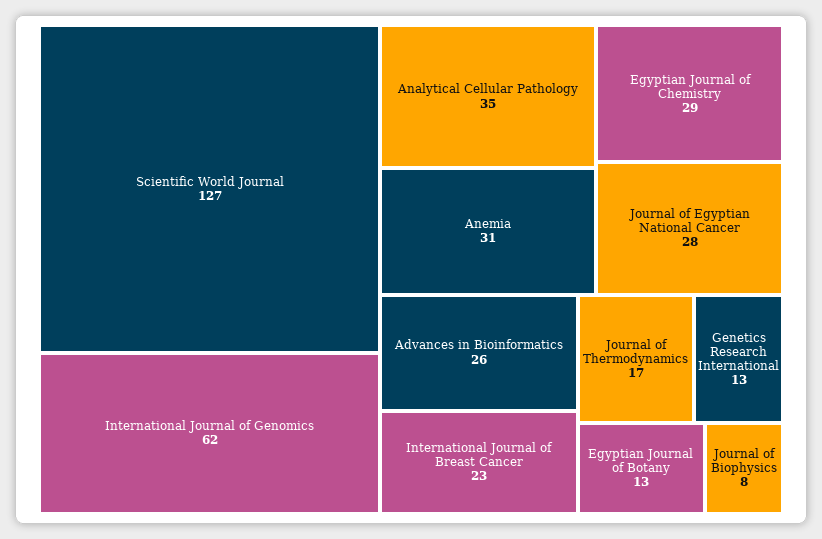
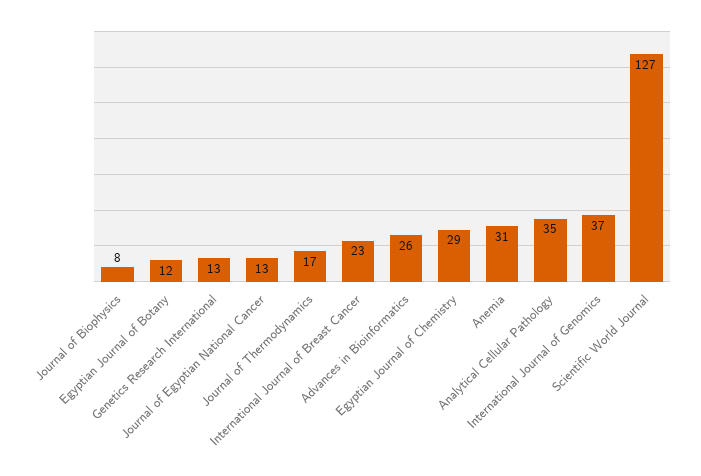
  {
    "Scientific World Journal": 127,
-   "International Journal of Genomics": 62,
+   "International Journal of Genomics": 37,
    "Analytical Cellular Pathology": 35,
    "Anemia": 31,
    "Egyptian Journal of Chemistry": 29,
-   "Journal of Egyptian National Cancer": 28,
+   "Journal of Egyptian National Cancer": 13,
    "Advances in Bioinformatics": 26,
    "International Journal of Breast Cancer": 23,
    "Journal of Thermodynamics": 17,
    "Genetics Research International": 13,
-   "Egyptian Journal of Botany": 13,
+   "Egyptian Journal of Botany": 12,
    "Journal of Biophysics": 8
  }

